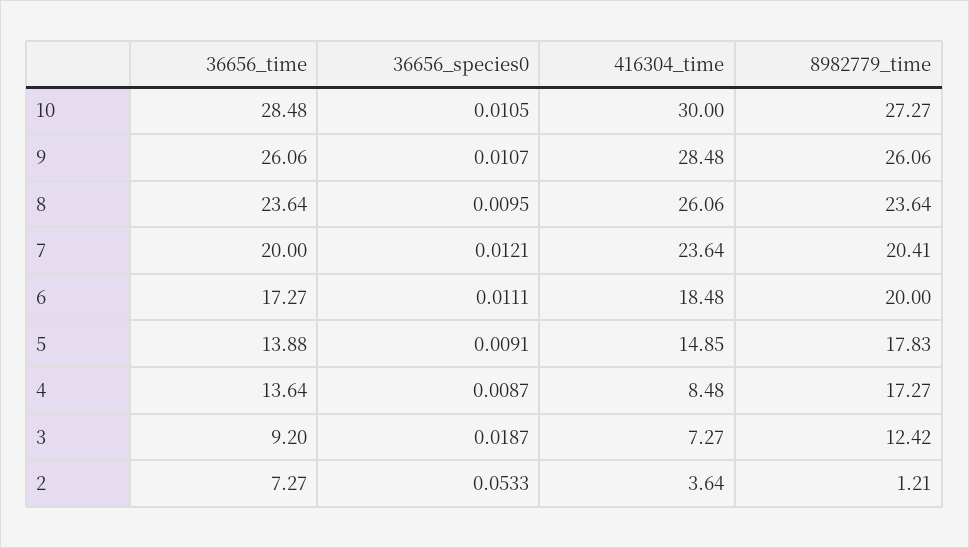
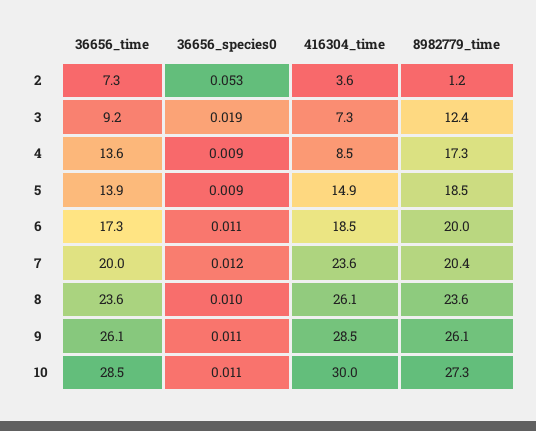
  {
    "36656_time": {
      "10": 28.48,
      "9": 26.06,
      "8": 23.64,
      "7": 20,
      "6": 17.27,
      "5": 13.88,
      "4": 13.64,
      "3": 9.2,
      "2": 7.27
    },
    "36656_species0": {
      "10": 0.0105,
      "9": 0.0107,
      "8": 0.0095,
      "7": 0.0121,
      "6": 0.0111,
      "5": 0.0091,
      "4": 0.0087,
      "3": 0.0187,
      "2": 0.0533
    },
    "416304_time": {
      "10": 30,
      "9": 28.48,
      "8": 26.06,
      "7": 23.64,
      "6": 18.48,
      "5": 14.85,
      "4": 8.48,
      "3": 7.27,
      "2": 3.64
    },
    "8982779_time": {
      "10": 27.27,
      "9": 26.06,
      "8": 23.64,
      "7": 20.41,
      "6": 20,
-     "5": 17.83,
+     "5": 18.5,
      "4": 17.27,
      "3": 12.42,
      "2": 1.21
    }
  }

